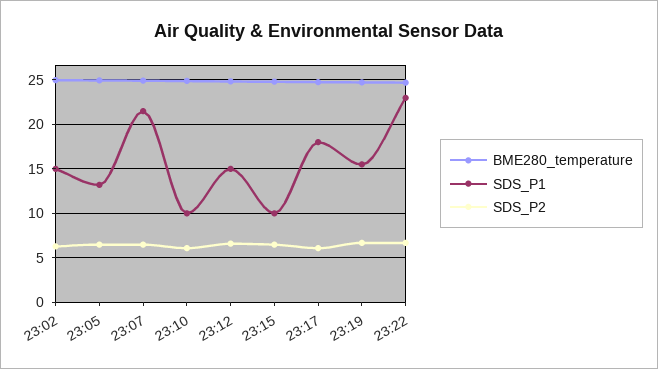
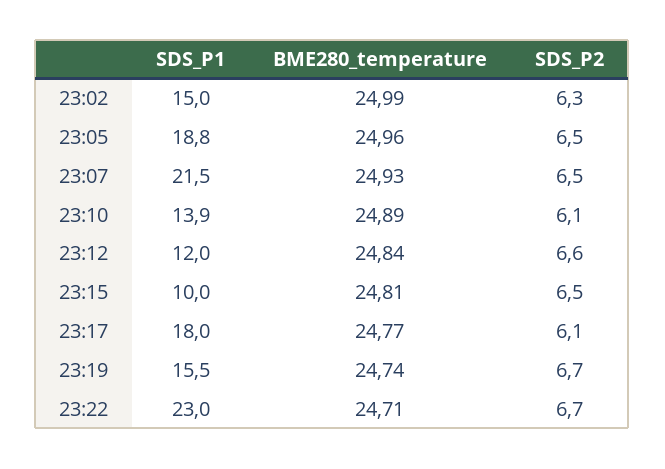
  {
    "BME280_temperature": {
      "23:02": 24.99,
      "23:05": 24.96,
      "23:07": 24.93,
      "23:10": 24.89,
      "23:12": 24.84,
      "23:15": 24.81,
      "23:17": 24.77,
      "23:19": 24.74,
      "23:22": 24.71
    },
    "SDS_P1": {
      "23:02": 15,
-     "23:05": 13,
+     "23:05": 18.8,
      "23:07": 21.5,
-     "23:10": 10,
+     "23:10": 13.9,
-     "23:12": 15,
+     "23:12": 12,
      "23:15": 10,
      "23:17": 18,
      "23:19": 15.5,
      "23:22": 23
    },
    "SDS_P2": {
      "23:02": 6.3,
      "23:05": 6.5,
      "23:07": 6.5,
      "23:10": 6.1,
      "23:12": 6.6,
      "23:15": 6.5,
      "23:17": 6.1,
      "23:19": 6.7,
      "23:22": 6.7
    }
  }

